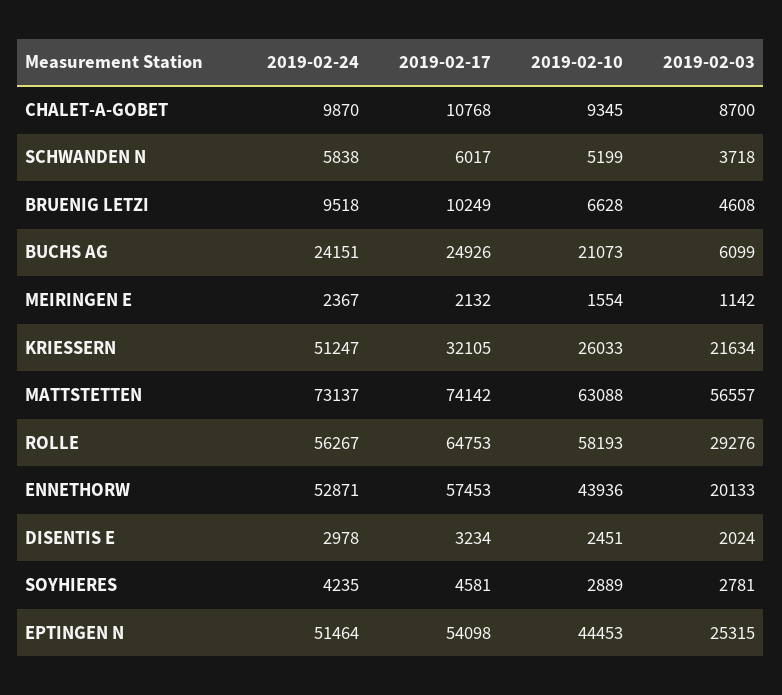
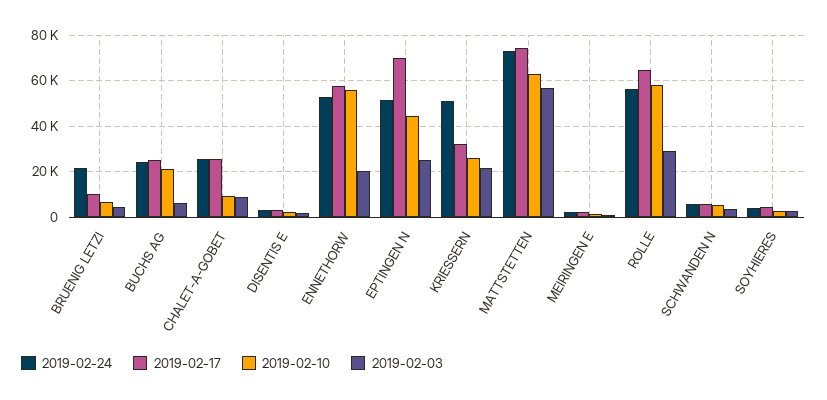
  {
    "2019-02-24": {
-     "CHALET-A-GOBET": 9870,
+     "CHALET-A-GOBET": 25000,
      "SCHWANDEN N": 5838,
-     "BRUENIG LETZI": 9518,
+     "BRUENIG LETZI": 20000,
      "BUCHS AG": 24151,
      "MEIRINGEN E": 2367,
      "KRIESSERN": 51247,
      "MATTSTETTEN": 73137,
      "ROLLE": 56267,
      "ENNETHORW": 52871,
      "DISENTIS E": 2978,
      "SOYHIERES": 4235,
      "EPTINGEN N": 51464
    },
    "2019-02-17": {
-     "CHALET-A-GOBET": 10768,
+     "CHALET-A-GOBET": 25000,
      "SCHWANDEN N": 6017,
      "BRUENIG LETZI": 10249,
      "BUCHS AG": 24926,
      "MEIRINGEN E": 2132,
      "KRIESSERN": 32105,
      "MATTSTETTEN": 74142,
      "ROLLE": 64753,
      "ENNETHORW": 57453,
      "DISENTIS E": 3234,
      "SOYHIERES": 4581,
-     "EPTINGEN N": 54098
+     "EPTINGEN N": 70000
    },
    "2019-02-10": {
      "CHALET-A-GOBET": 9345,
      "SCHWANDEN N": 5199,
      "BRUENIG LETZI": 6628,
      "BUCHS AG": 21073,
      "MEIRINGEN E": 1554,
      "KRIESSERN": 26033,
      "MATTSTETTEN": 63088,
      "ROLLE": 58193,
-     "ENNETHORW": 43936,
+     "ENNETHORW": 55000,
      "DISENTIS E": 2451,
      "SOYHIERES": 2889,
      "EPTINGEN N": 44453
    },
    "2019-02-03": {
      "CHALET-A-GOBET": 8700,
      "SCHWANDEN N": 3718,
      "BRUENIG LETZI": 4608,
      "BUCHS AG": 6099,
      "MEIRINGEN E": 1142,
      "KRIESSERN": 21634,
      "MATTSTETTEN": 56557,
      "ROLLE": 29276,
      "ENNETHORW": 20133,
      "DISENTIS E": 2024,
      "SOYHIERES": 2781,
      "EPTINGEN N": 25315
    }
  }

